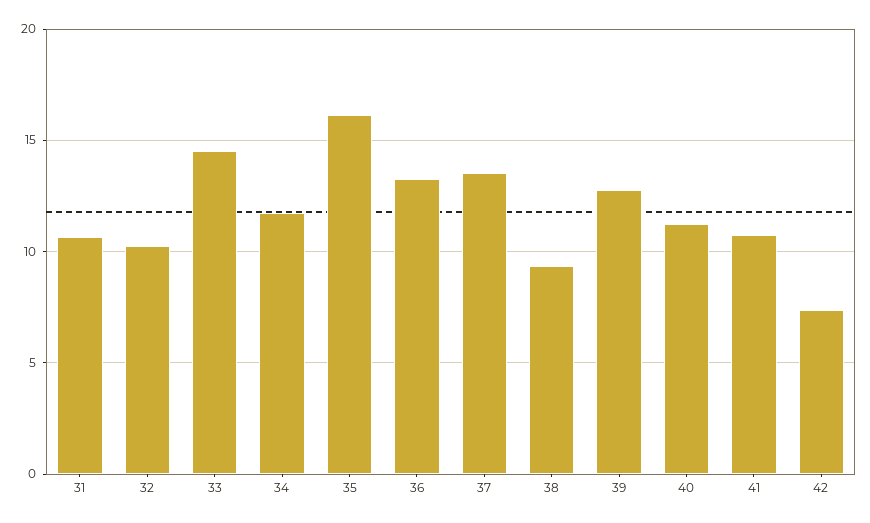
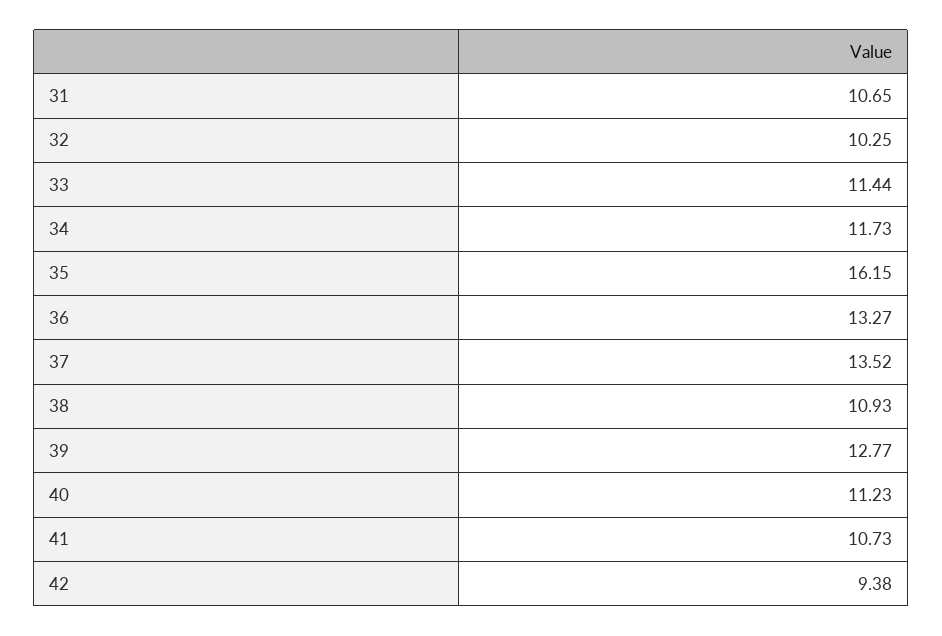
  {
    "31": 10.65,
    "32": 10.25,
-   "33": 14.5,
+   "33": 11.44,
    "34": 11.73,
    "35": 16.15,
    "36": 13.27,
    "37": 13.52,
-   "38": 9.5,
+   "38": 10.93,
    "39": 12.77,
    "40": 11.23,
    "41": 10.73,
-   "42": 7.5
+   "42": 9.38
  }

